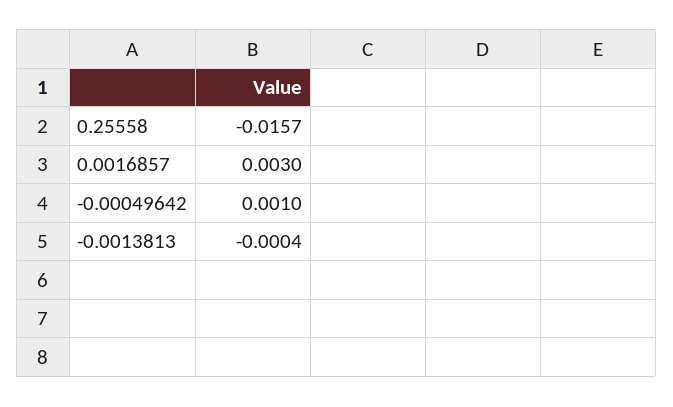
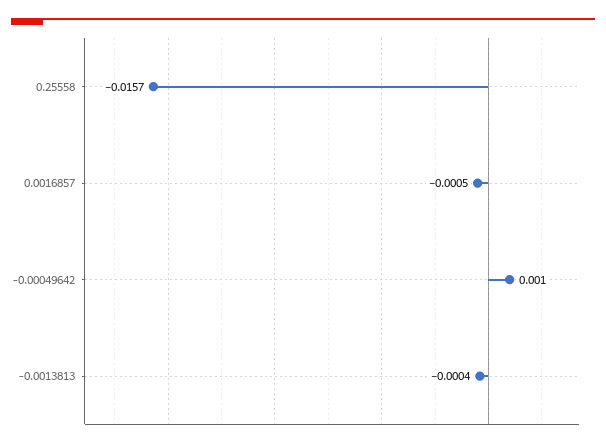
  {
    "0.25558": -0.0157,
-   "0.0016857": 0.003,
+   "0.0016857": -0.0005,
    "-0.00049642": 0.001,
    "-0.0013813": -0.0004
  }

